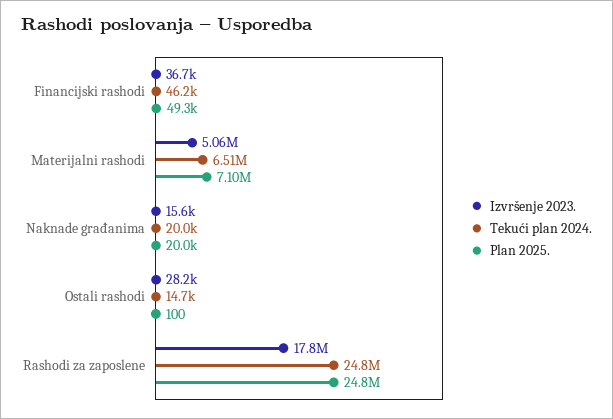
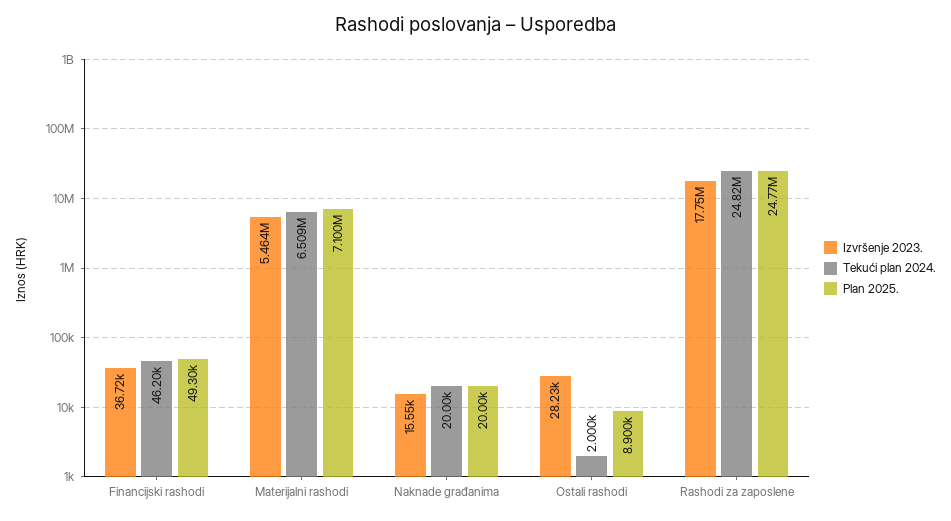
  {
    "Izvršenje 2023.": {
      "Financijski rashodi": 36720,
-     "Materijalni rashodi": 5060000,
+     "Materijalni rashodi": 5464000,
      "Naknade građanima": 15550,
      "Ostali rashodi": 28230,
      "Rashodi za zaposlene": 17750000
    },
    "Tekući plan 2024.": {
      "Financijski rashodi": 46200,
      "Materijalni rashodi": 6509000,
      "Naknade građanima": 20000,
-     "Ostali rashodi": 14700,
+     "Ostali rashodi": 2000,
      "Rashodi za zaposlene": 24820000
    },
    "Plan 2025.": {
      "Financijski rashodi": 49300,
      "Materijalni rashodi": 7100000,
      "Naknade građanima": 20000,
-     "Ostali rashodi": 100,
+     "Ostali rashodi": 8900,
      "Rashodi za zaposlene": 24770000
    }
  }

